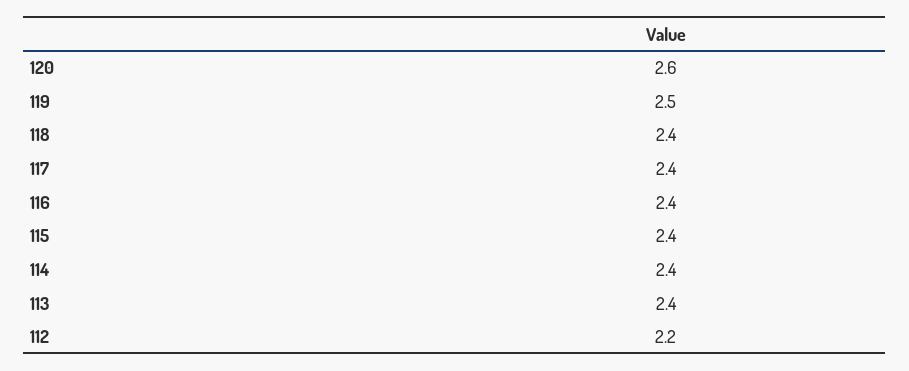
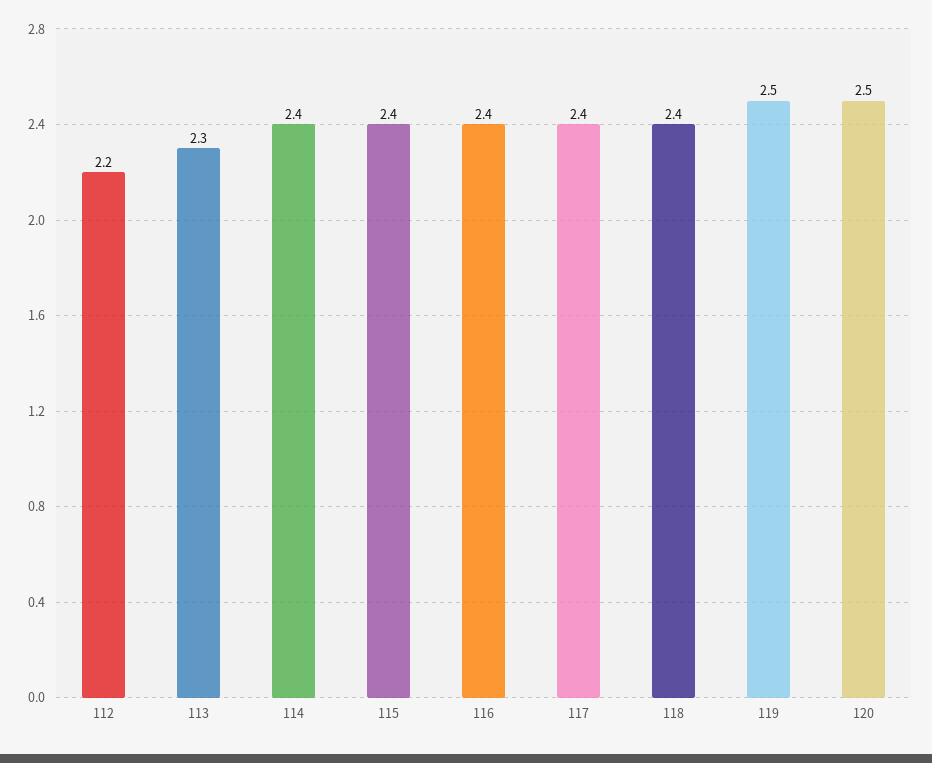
  {
-   "120": 2.6,
+   "120": 2.5,
    "119": 2.5,
    "118": 2.4,
    "117": 2.4,
    "116": 2.4,
    "115": 2.4,
    "114": 2.4,
-   "113": 2.4,
+   "113": 2.3,
    "112": 2.2
  }

